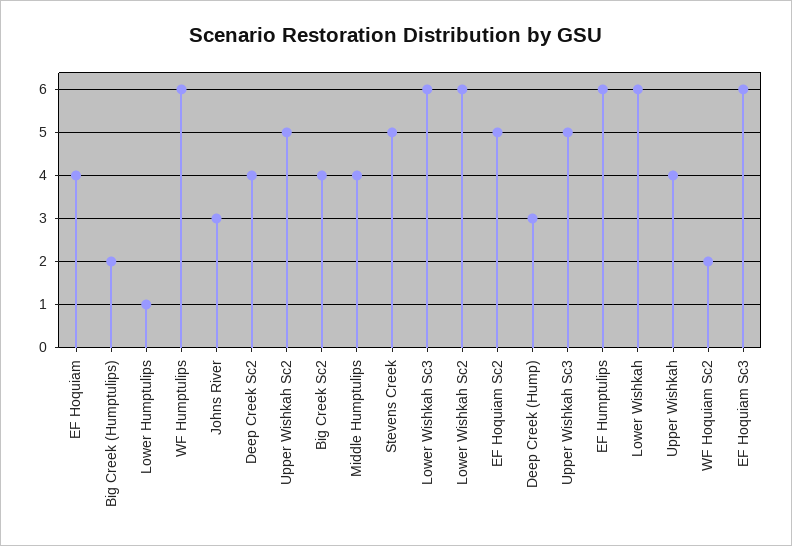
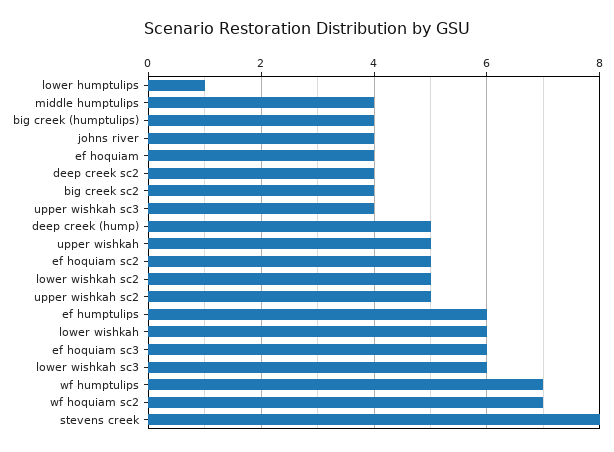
  {
    "EF Hoquiam": 4,
-   "Big Creek (Humptulips)": 2,
+   "Big Creek (Humptulips)": 4,
    "Lower Humptulips": 1,
-   "WF Humptulips": 6,
+   "WF Humptulips": 7,
-   "Johns River": 3,
+   "Johns River": 4,
    "Deep Creek Sc2": 4,
    "Upper Wishkah Sc2": 5,
    "Big Creek Sc2": 4,
    "Middle Humptulips": 4,
-   "Stevens Creek": 5,
+   "Stevens Creek": 8,
    "Lower Wishkah Sc3": 6,
-   "Lower Wishkah Sc2": 6,
+   "Lower Wishkah Sc2": 5,
    "EF Hoquiam Sc2": 5,
-   "Deep Creek (Hump)": 3,
+   "Deep Creek (Hump)": 5,
-   "Upper Wishkah Sc3": 5,
+   "Upper Wishkah Sc3": 4,
    "EF Humptulips": 6,
    "Lower Wishkah": 6,
-   "Upper Wishkah": 4,
+   "Upper Wishkah": 5,
-   "WF Hoquiam Sc2": 2,
+   "WF Hoquiam Sc2": 7,
    "EF Hoquiam Sc3": 6
  }

